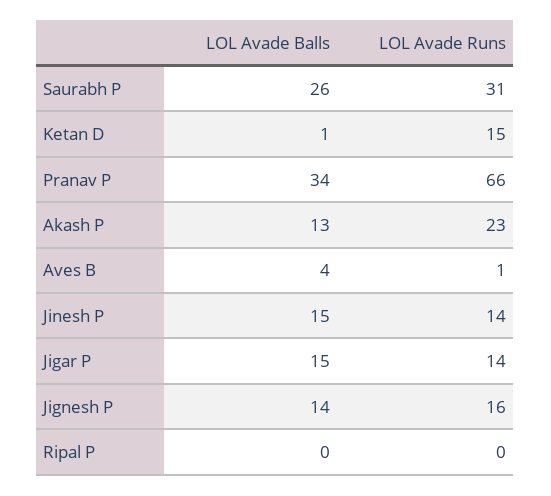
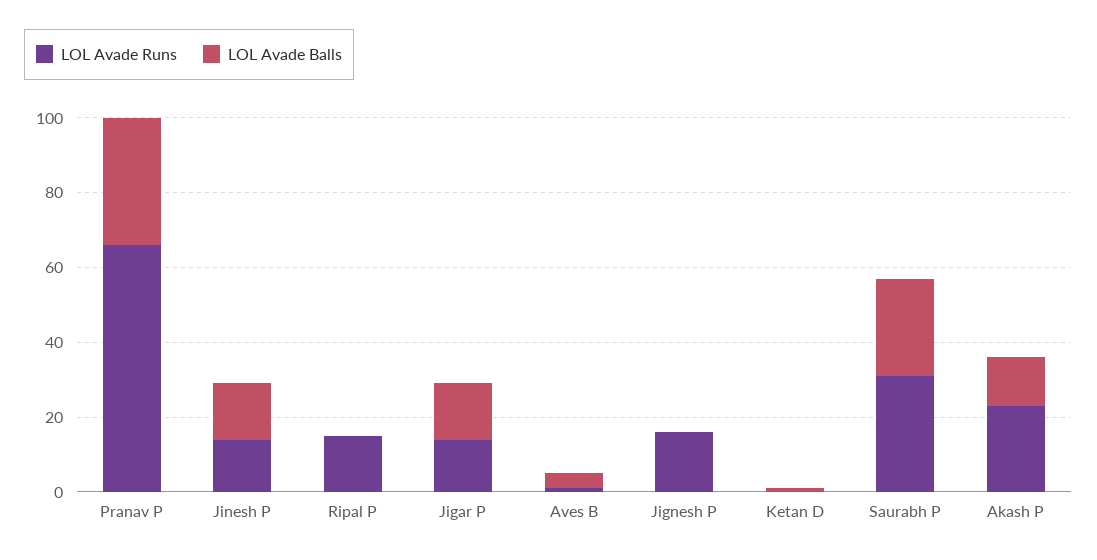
  {
    "LOL Avade Balls": {
      "Saurabh P": 26,
      "Ketan D": 1,
      "Pranav P": 34,
      "Akash P": 13,
      "Aves B": 4,
      "Jinesh P": 15,
      "Jigar P": 15,
-     "Jignesh P": 14,
+     "Jignesh P": 0,
      "Ripal P": 0
    },
    "LOL Avade Runs": {
      "Saurabh P": 31,
-     "Ketan D": 15,
+     "Ketan D": 0,
      "Pranav P": 66,
      "Akash P": 23,
      "Aves B": 1,
      "Jinesh P": 14,
      "Jigar P": 14,
      "Jignesh P": 16,
-     "Ripal P": 0
+     "Ripal P": 15
    }
  }

